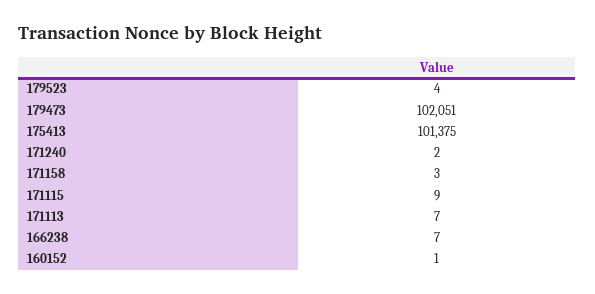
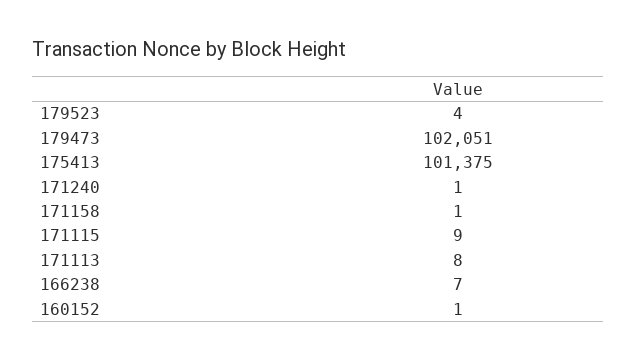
  {
    "179523": 4,
    "179473": 102051,
    "175413": 101375,
-   "171240": 2,
+   "171240": 1,
-   "171158": 3,
+   "171158": 1,
    "171115": 9,
-   "171113": 7,
+   "171113": 8,
    "166238": 7,
    "160152": 1
  }

